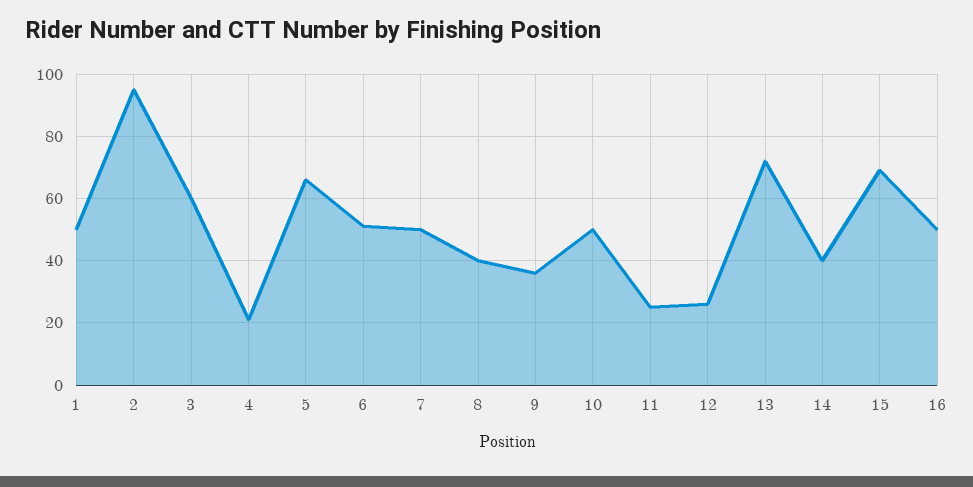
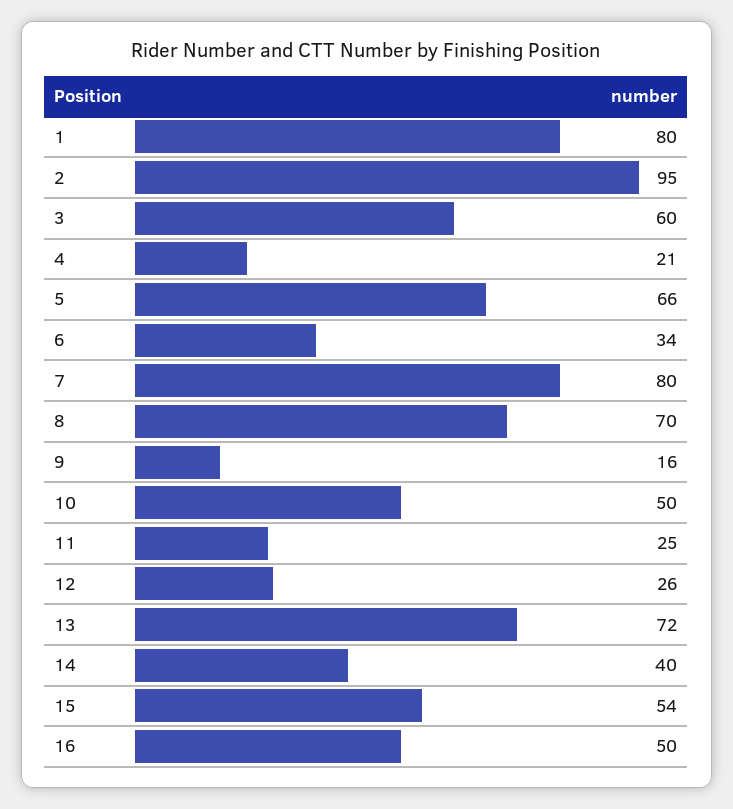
  {
-   "1": 50,
+   "1": 80,
    "2": 95,
    "3": 60,
    "4": 21,
    "5": 66,
-   "6": 50,
+   "6": 34,
-   "7": 50,
+   "7": 80,
-   "8": 40,
+   "8": 70,
-   "9": 35,
+   "9": 16,
    "10": 50,
    "11": 25,
    "12": 26,
    "13": 72,
    "14": 40,
-   "15": 70,
+   "15": 54,
    "16": 50
  }

